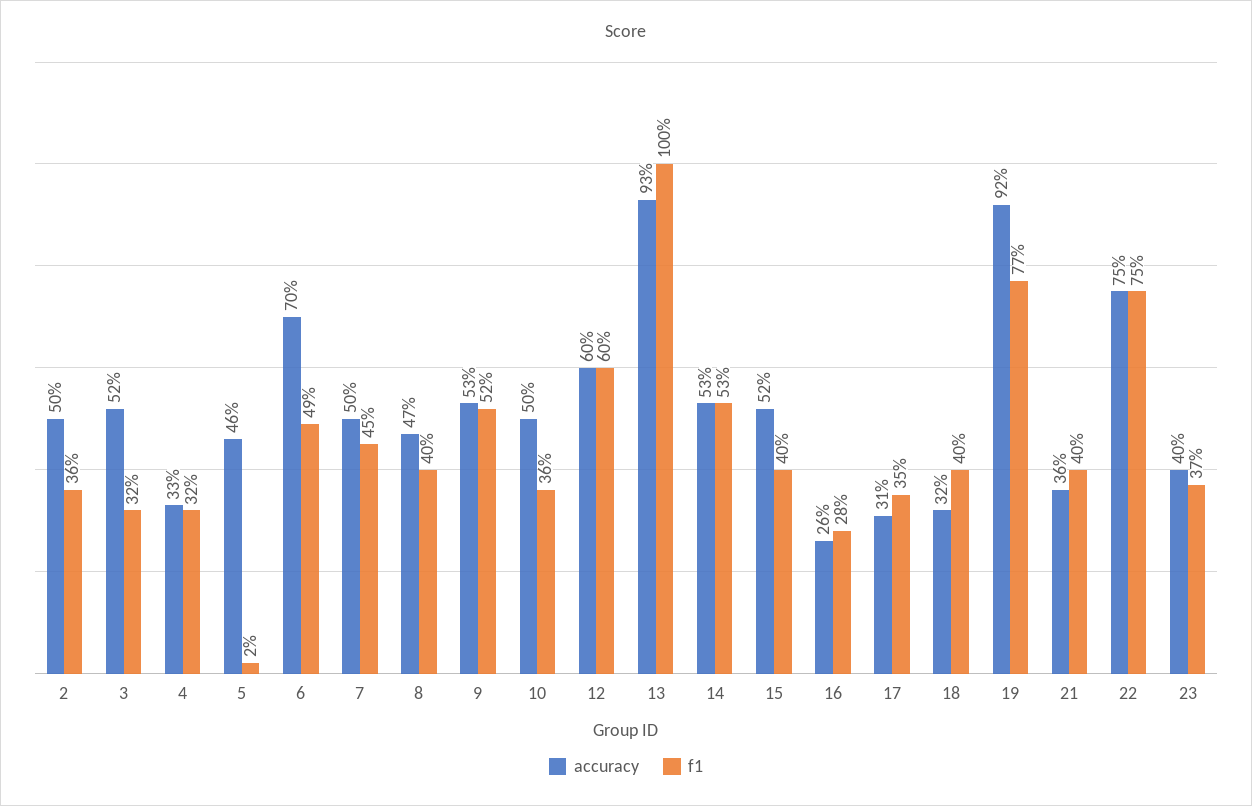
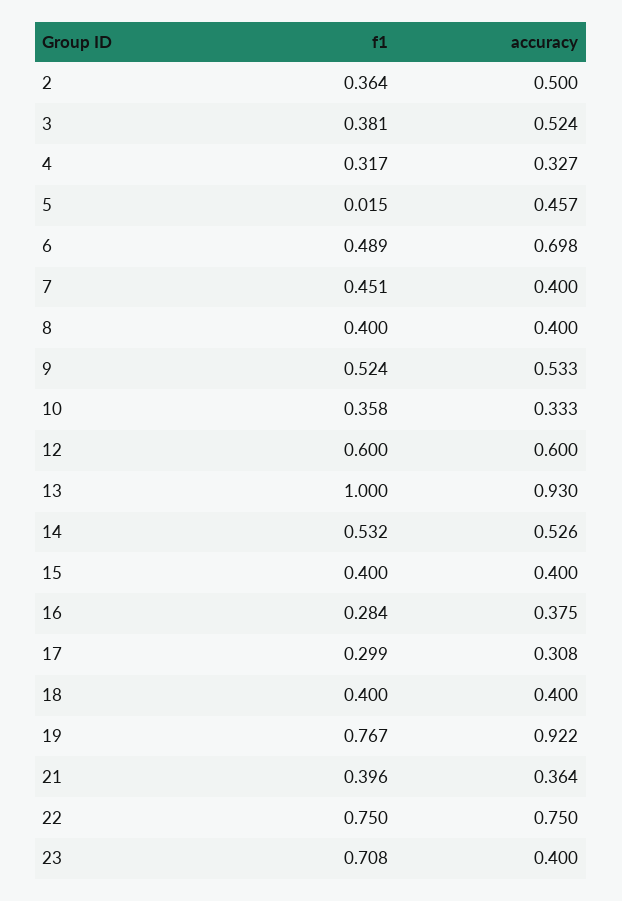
  {
    "accuracy": {
      "2": 0.5,
      "3": 0.524,
      "4": 0.327,
      "5": 0.457,
      "6": 0.698,
-     "7": 0.5,
+     "7": 0.4,
-     "8": 0.47,
+     "8": 0.4,
      "9": 0.533,
-     "10": 0.5,
+     "10": 0.333,
      "12": 0.6,
      "13": 0.93,
      "14": 0.526,
-     "15": 0.52,
+     "15": 0.4,
-     "16": 0.26,
+     "16": 0.375,
      "17": 0.308,
-     "18": 0.32,
+     "18": 0.4,
      "19": 0.922,
      "21": 0.364,
      "22": 0.75,
      "23": 0.4
    },
    "f1": {
      "2": 0.364,
-     "3": 0.32,
+     "3": 0.381,
      "4": 0.317,
      "5": 0.015,
      "6": 0.489,
      "7": 0.451,
      "8": 0.4,
      "9": 0.524,
      "10": 0.358,
      "12": 0.6,
      "13": 1,
      "14": 0.532,
      "15": 0.4,
      "16": 0.284,
-     "17": 0.35,
+     "17": 0.299,
      "18": 0.4,
      "19": 0.767,
      "21": 0.396,
      "22": 0.75,
-     "23": 0.37
+     "23": 0.708
    }
  }

